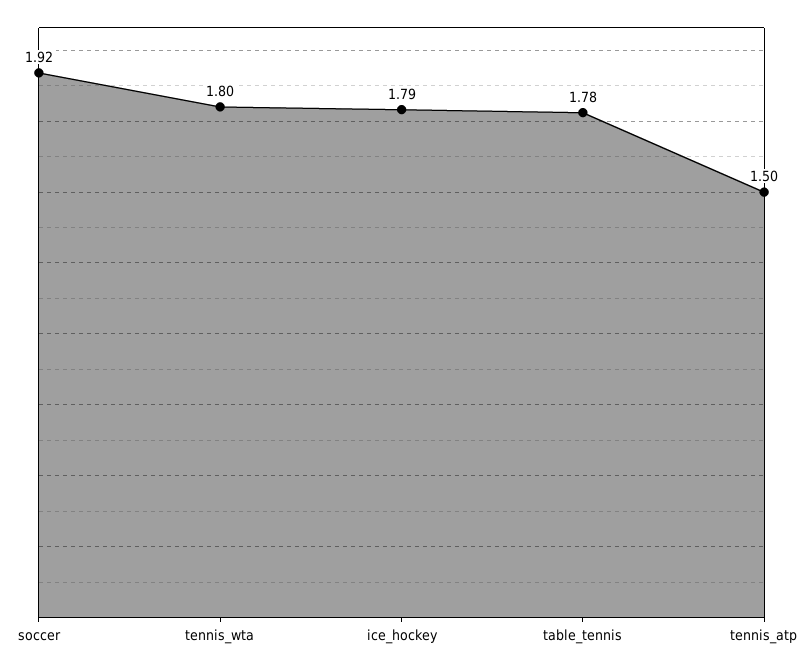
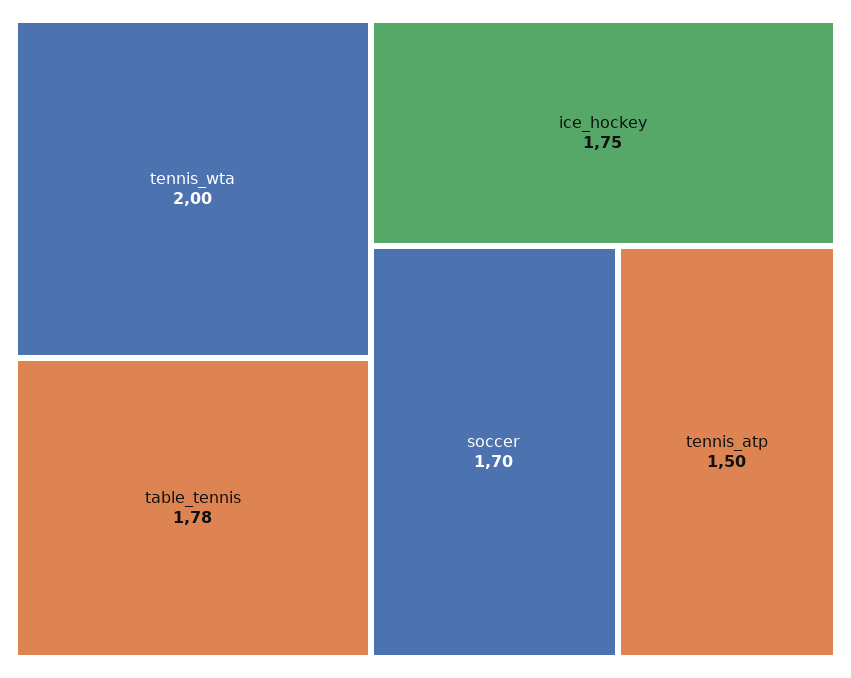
  {
-   "soccer": 1.92,
+   "soccer": 1.7,
-   "tennis_wta": 1.8,
+   "tennis_wta": 2,
-   "ice_hockey": 1.79,
+   "ice_hockey": 1.75,
    "table_tennis": 1.78,
    "tennis_atp": 1.5
  }

